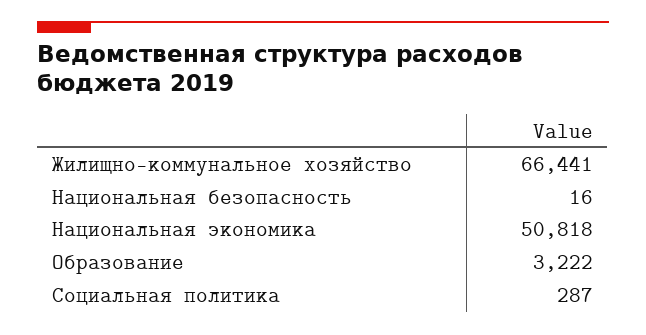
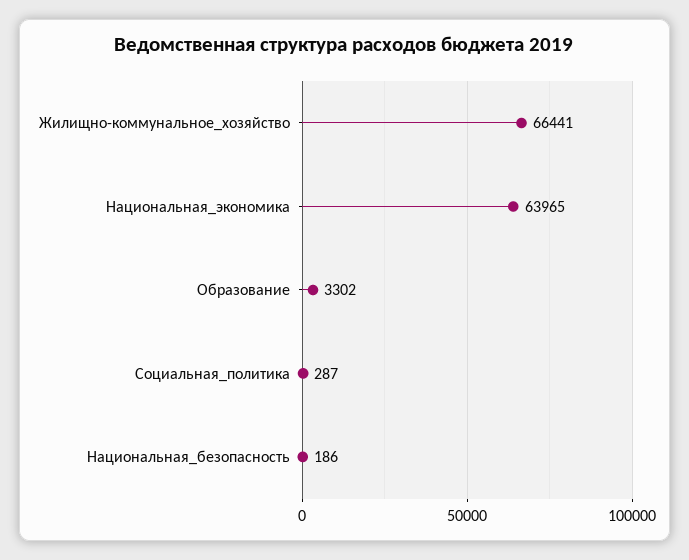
  {
    "Жилищно-коммунальное хозяйство": 66441,
-   "Национальная безопасность": 16,
+   "Национальная безопасность": 186,
-   "Национальная экономика": 50818,
+   "Национальная экономика": 63965,
-   "Образование": 3222,
+   "Образование": 3302,
    "Социальная политика": 287
  }

